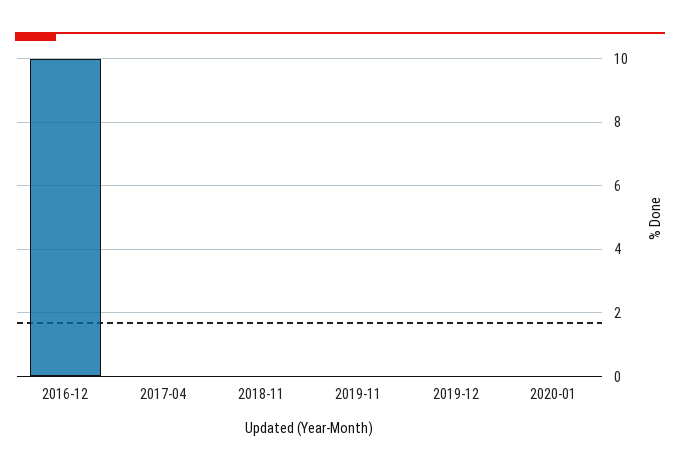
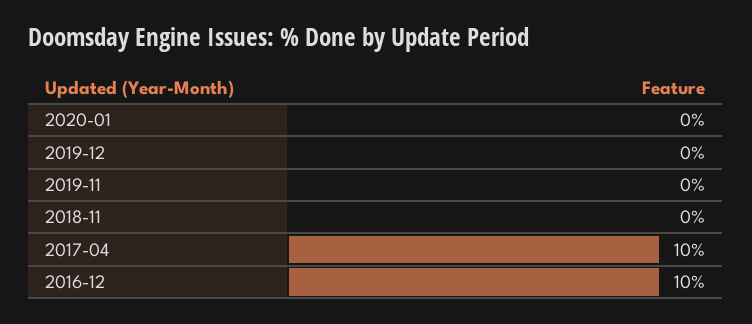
  {
    "2016-12": 10,
-   "2017-04": 0,
+   "2017-04": 10,
    "2018-11": 0,
    "2019-11": 0,
    "2019-12": 0,
    "2020-01": 0
  }

